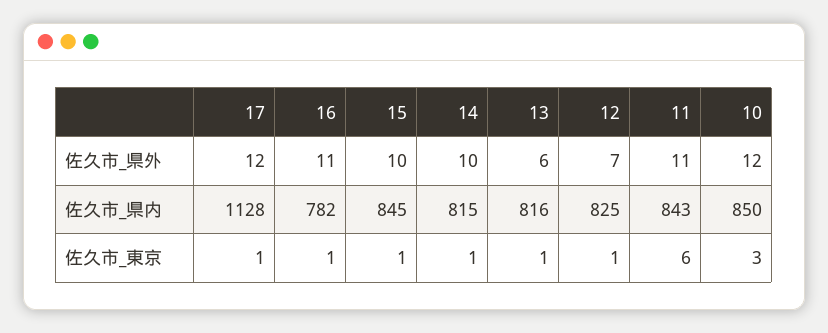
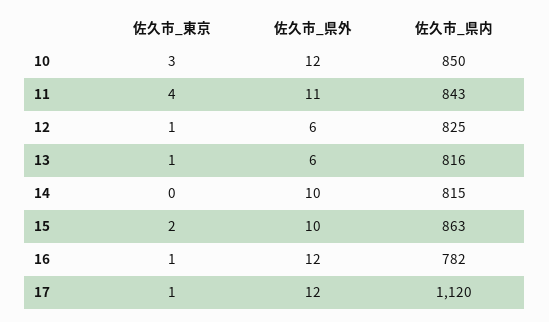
  {
    "17": {
      "佐久市_県外": 12,
-     "佐久市_県内": 1128,
+     "佐久市_県内": 1120,
      "佐久市_東京": 1
    },
    "16": {
-     "佐久市_県外": 11,
+     "佐久市_県外": 12,
      "佐久市_県内": 782,
      "佐久市_東京": 1
    },
    "15": {
      "佐久市_県外": 10,
-     "佐久市_県内": 845,
+     "佐久市_県内": 863,
-     "佐久市_東京": 1
+     "佐久市_東京": 2
    },
    "14": {
      "佐久市_県外": 10,
      "佐久市_県内": 815,
-     "佐久市_東京": 1
+     "佐久市_東京": 0
    },
    "13": {
      "佐久市_県外": 6,
      "佐久市_県内": 816,
      "佐久市_東京": 1
    },
    "12": {
-     "佐久市_県外": 7,
+     "佐久市_県外": 6,
      "佐久市_県内": 825,
      "佐久市_東京": 1
    },
    "11": {
      "佐久市_県外": 11,
      "佐久市_県内": 843,
-     "佐久市_東京": 6
+     "佐久市_東京": 4
    },
    "10": {
      "佐久市_県外": 12,
      "佐久市_県内": 850,
      "佐久市_東京": 3
    }
  }

